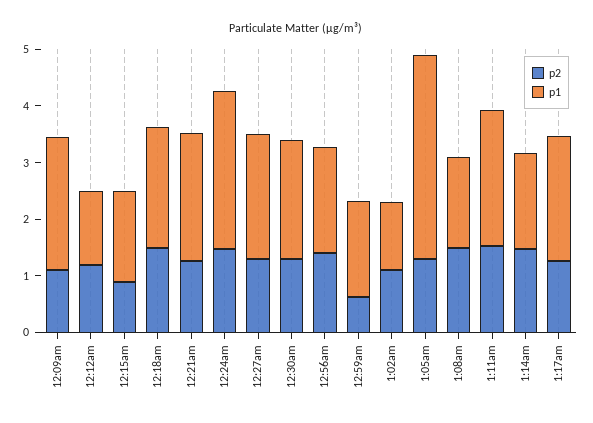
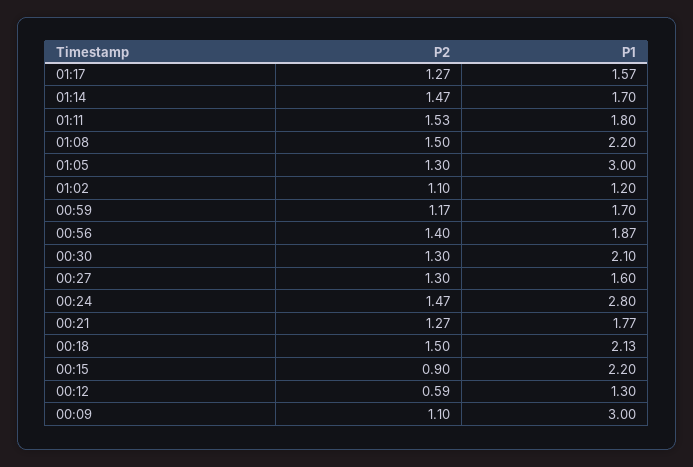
  {
    "p2": {
      "12:09am": 1.1,
-     "12:12am": 1.2,
+     "12:12am": 0.59,
      "12:15am": 0.9,
      "12:18am": 1.5,
      "12:21am": 1.27,
      "12:24am": 1.47,
      "12:27am": 1.3,
      "12:30am": 1.3,
      "12:56am": 1.4,
-     "12:59am": 0.6,
+     "12:59am": 1.17,
      "1:02am": 1.1,
      "1:05am": 1.3,
      "1:08am": 1.5,
      "1:11am": 1.53,
      "1:14am": 1.47,
      "1:17am": 1.27
    },
    "p1": {
-     "12:09am": 2.4,
+     "12:09am": 3,
      "12:12am": 1.3,
-     "12:15am": 1.6,
+     "12:15am": 2.2,
      "12:18am": 2.13,
-     "12:21am": 2.2,
+     "12:21am": 1.77,
      "12:24am": 2.8,
-     "12:27am": 2.2,
+     "12:27am": 1.6,
      "12:30am": 2.1,
      "12:56am": 1.87,
      "12:59am": 1.7,
      "1:02am": 1.2,
-     "1:05am": 3.6,
+     "1:05am": 3,
-     "1:08am": 1.6,
+     "1:08am": 2.2,
-     "1:11am": 2.4,
+     "1:11am": 1.8,
      "1:14am": 1.7,
-     "1:17am": 2.2
+     "1:17am": 1.57
    }
  }

